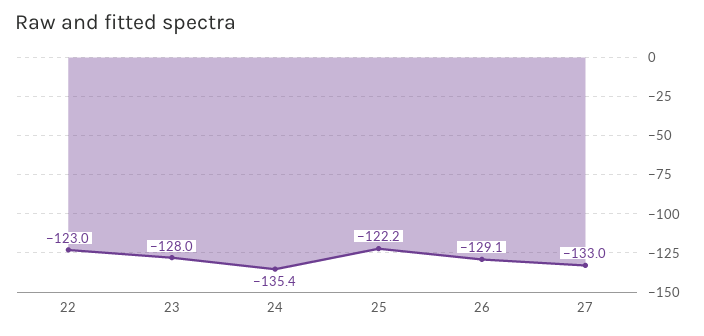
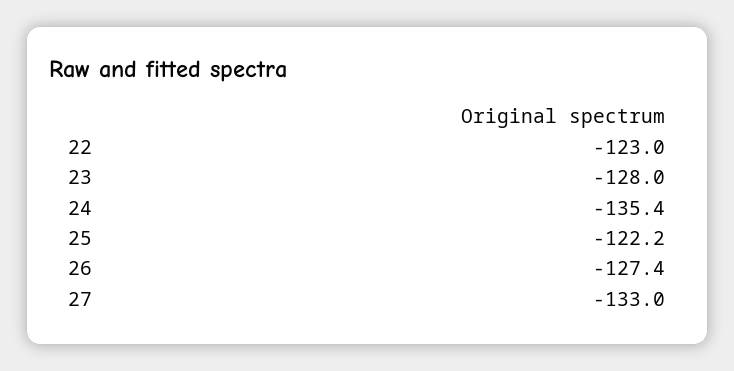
  {
    "22": -123,
    "23": -128,
    "24": -135.4,
    "25": -122.2,
-   "26": -129.1,
+   "26": -127.4,
    "27": -133
  }

